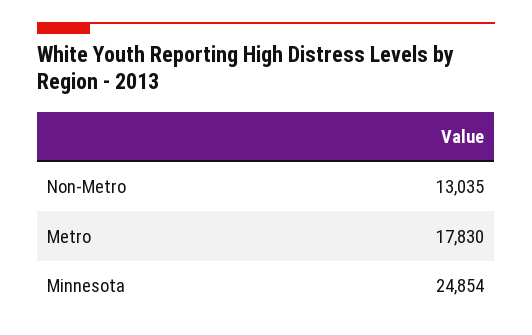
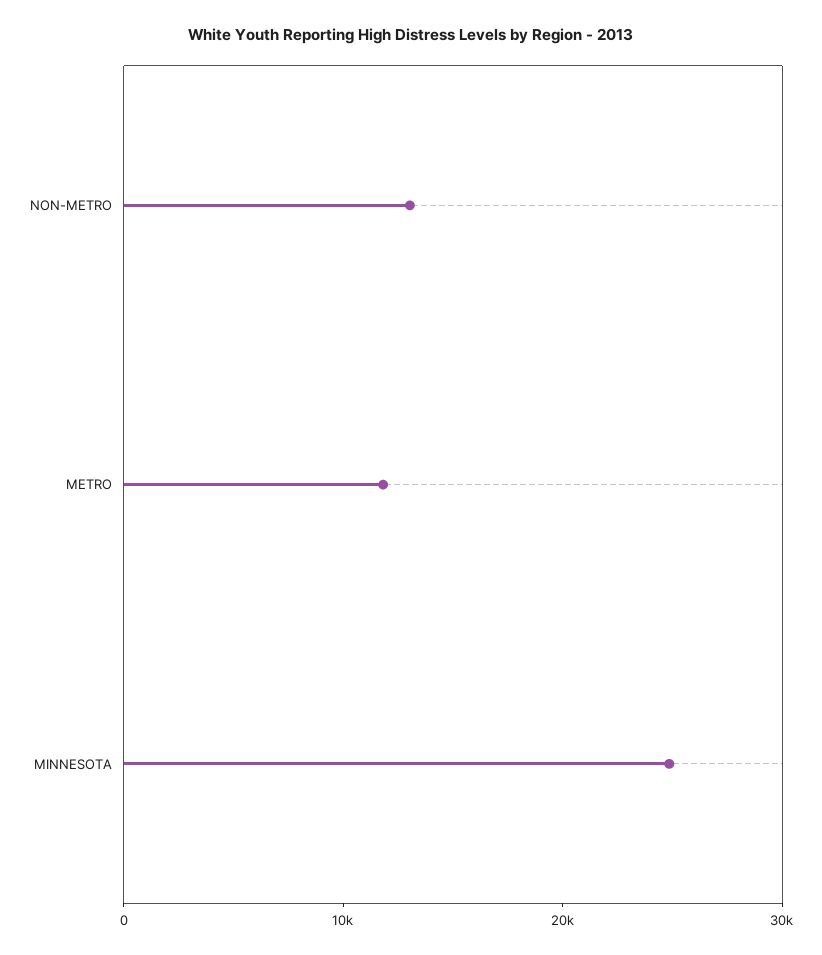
  {
    "Non-Metro": 13035,
-   "Metro": 17830,
+   "Metro": 12000,
    "Minnesota": 24854
  }

